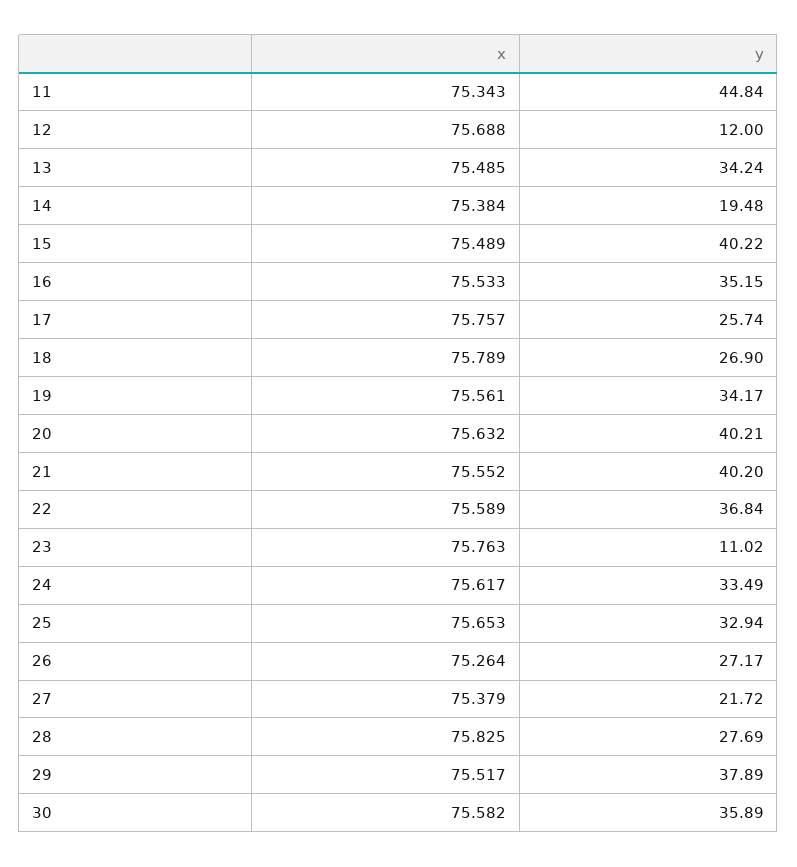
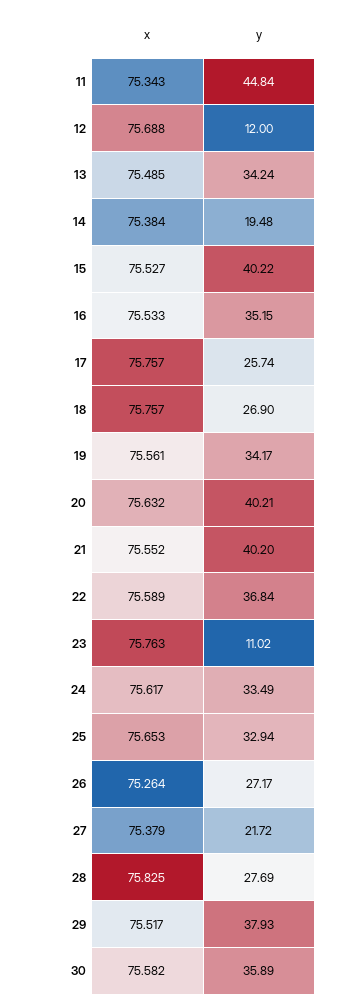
  {
    "x": {
      "11": 75.343,
      "12": 75.688,
      "13": 75.485,
      "14": 75.384,
-     "15": 75.489,
+     "15": 75.527,
      "16": 75.533,
      "17": 75.757,
-     "18": 75.789,
+     "18": 75.757,
      "19": 75.561,
      "20": 75.632,
      "21": 75.552,
      "22": 75.589,
      "23": 75.763,
      "24": 75.617,
      "25": 75.653,
      "26": 75.264,
      "27": 75.379,
      "28": 75.825,
      "29": 75.517,
      "30": 75.582
    },
    "y": {
      "11": 44.84,
      "12": 12,
      "13": 34.24,
      "14": 19.48,
      "15": 40.22,
      "16": 35.15,
      "17": 25.74,
      "18": 26.9,
      "19": 34.17,
      "20": 40.21,
      "21": 40.2,
      "22": 36.84,
      "23": 11.02,
      "24": 33.49,
      "25": 32.94,
      "26": 27.17,
      "27": 21.72,
      "28": 27.69,
-     "29": 37.89,
+     "29": 37.93,
      "30": 35.89
    }
  }

